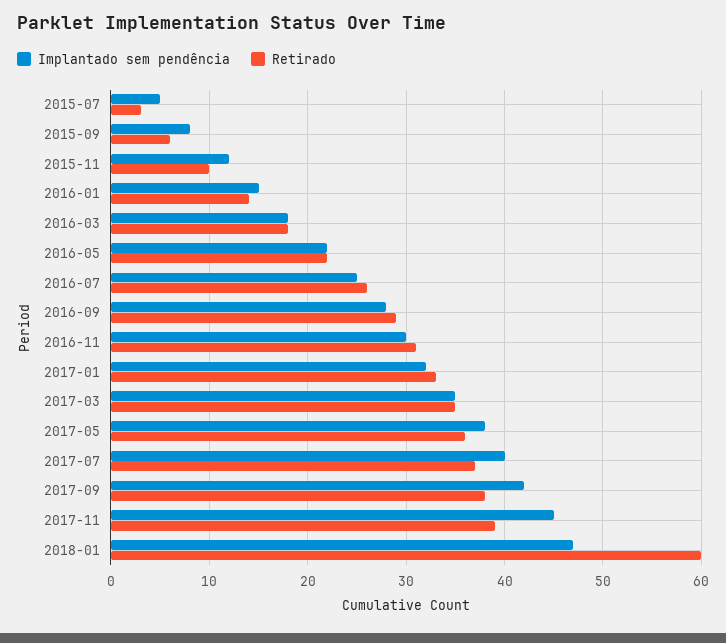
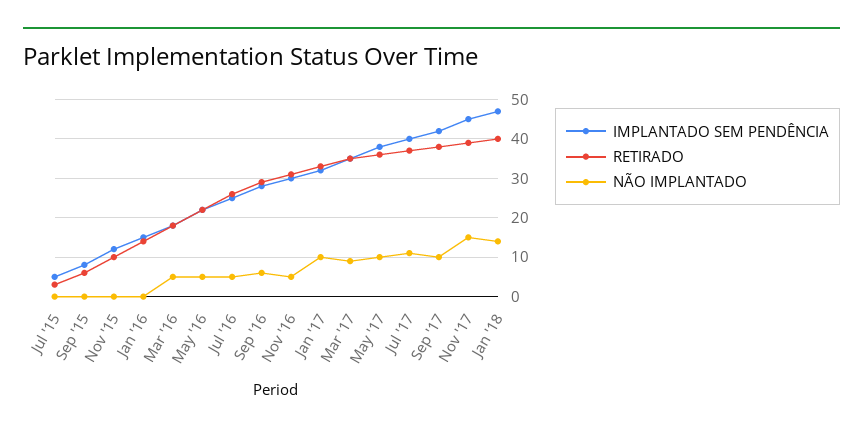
  {
    "Implantado sem pendência": {
      "2015-07": 5,
      "2015-09": 8,
      "2015-11": 12,
      "2016-01": 15,
      "2016-03": 18,
      "2016-05": 22,
      "2016-07": 25,
      "2016-09": 28,
      "2016-11": 30,
      "2017-01": 32,
      "2017-03": 35,
      "2017-05": 38,
      "2017-07": 40,
      "2017-09": 42,
      "2017-11": 45,
      "2018-01": 47
    },
    "Retirado": {
      "2015-07": 3,
      "2015-09": 6,
      "2015-11": 10,
      "2016-01": 14,
      "2016-03": 18,
      "2016-05": 22,
      "2016-07": 26,
      "2016-09": 29,
      "2016-11": 31,
      "2017-01": 33,
      "2017-03": 35,
      "2017-05": 36,
      "2017-07": 37,
      "2017-09": 38,
      "2017-11": 39,
-     "2018-01": 60
+     "2018-01": 40
-   }
+   },
+   "NÃO IMPLANTADO": {
+     "2015-07": 0,
+     "2015-09": 0,
+     "2015-11": 0,
+     "2016-01": 0,
+     "2016-03": 5,
+     "2016-05": 5,
+     "2016-07": 5,
+     "2016-09": 5,
+     "2016-11": 5,
+     "2017-01": 10,
+     "2017-03": 10,
+     "2017-05": 10,
+     "2017-07": 10,
+     "2017-09": 10,
+     "2017-11": 15,
+     "2018-01": 15
+   }
  }

